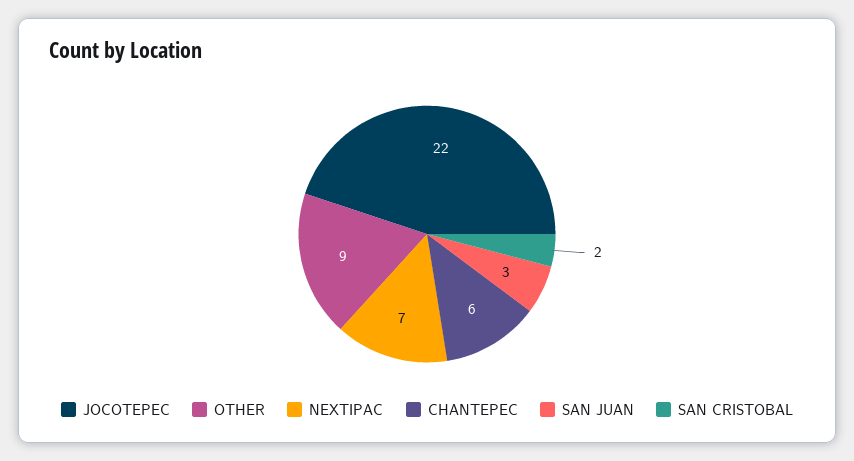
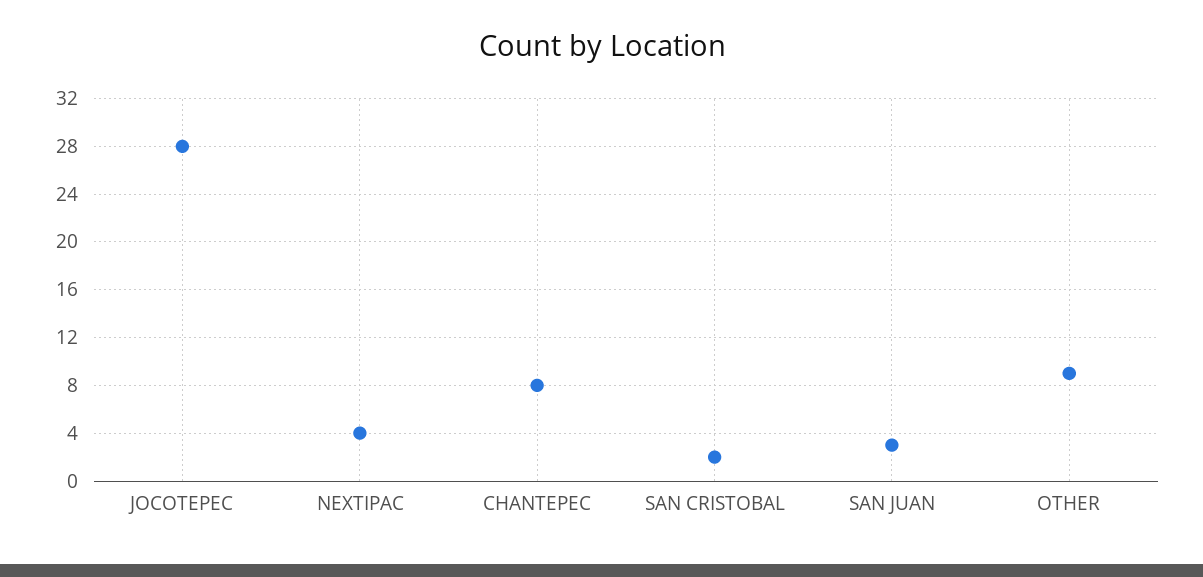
  {
-   "JOCOTEPEC": 22,
+   "JOCOTEPEC": 28,
    "OTHER": 9,
-   "NEXTIPAC": 7,
+   "NEXTIPAC": 4,
-   "CHANTEPEC": 6,
+   "CHANTEPEC": 8,
    "SAN JUAN": 3,
    "SAN CRISTOBAL": 2
  }

